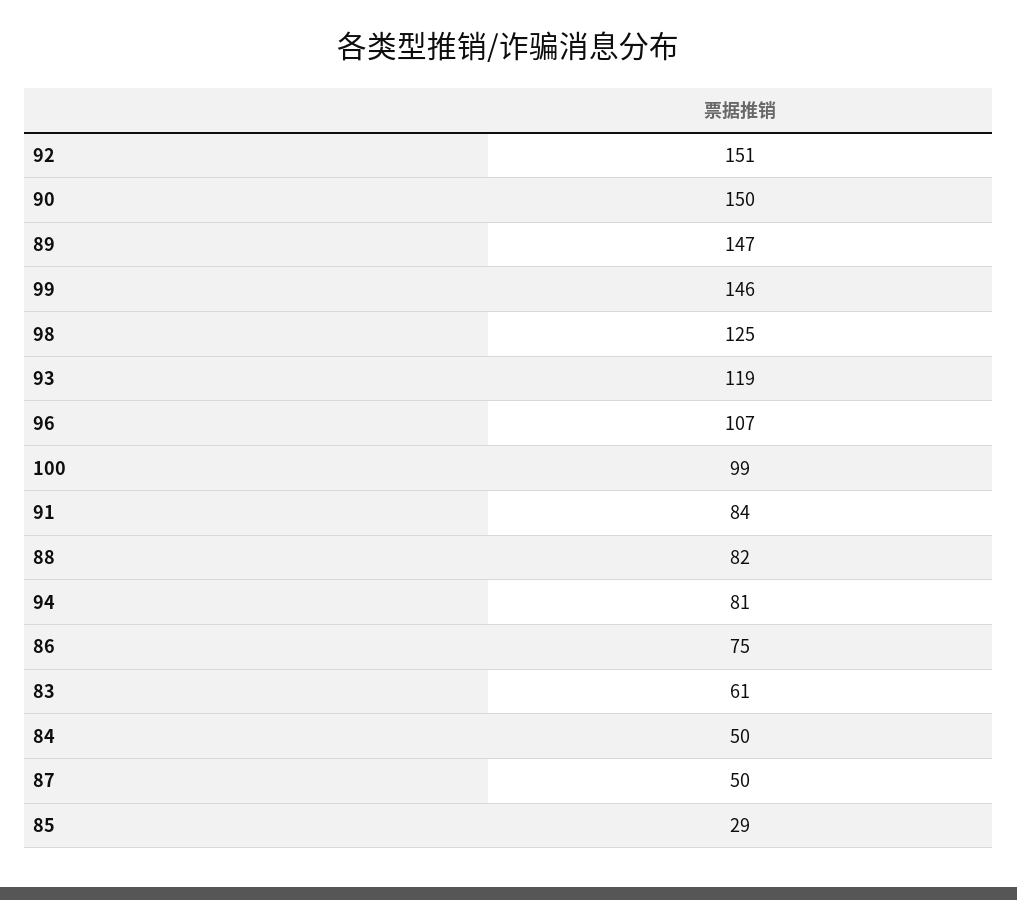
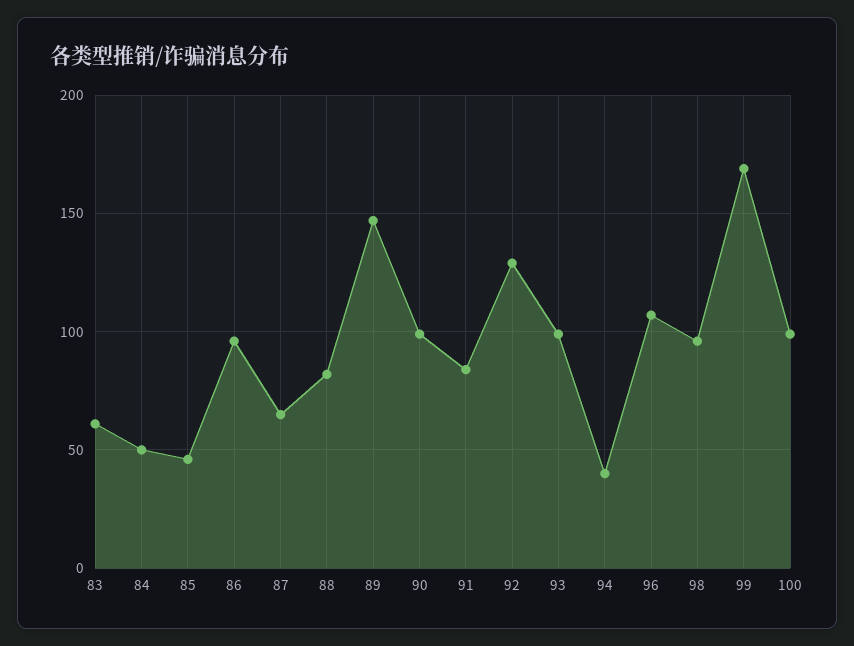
  {
-   "92": 151,
+   "92": 130,
-   "90": 150,
+   "90": 100,
    "89": 147,
-   "99": 146,
+   "99": 170,
-   "98": 125,
+   "98": 95,
-   "93": 119,
+   "93": 100,
    "96": 107,
    "100": 99,
    "91": 84,
    "88": 82,
-   "94": 81,
+   "94": 40,
-   "86": 75,
+   "86": 95,
    "83": 61,
    "84": 50,
-   "87": 50,
+   "87": 65,
-   "85": 29
+   "85": 45
  }

